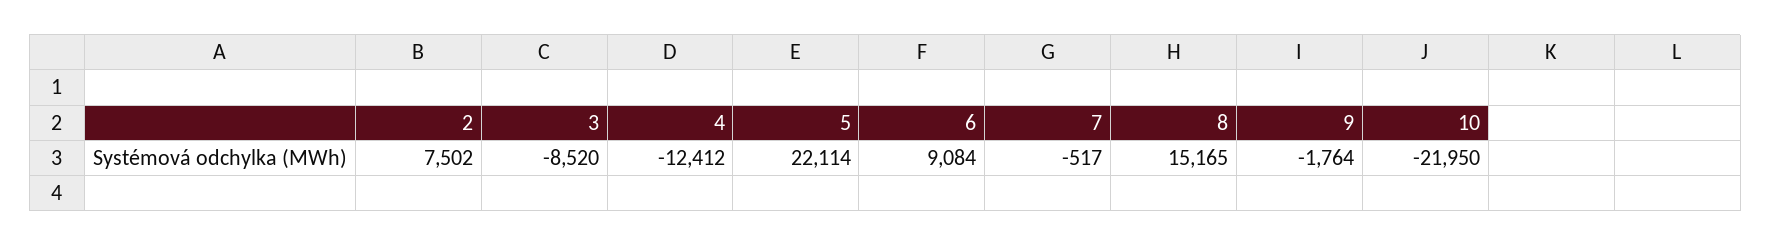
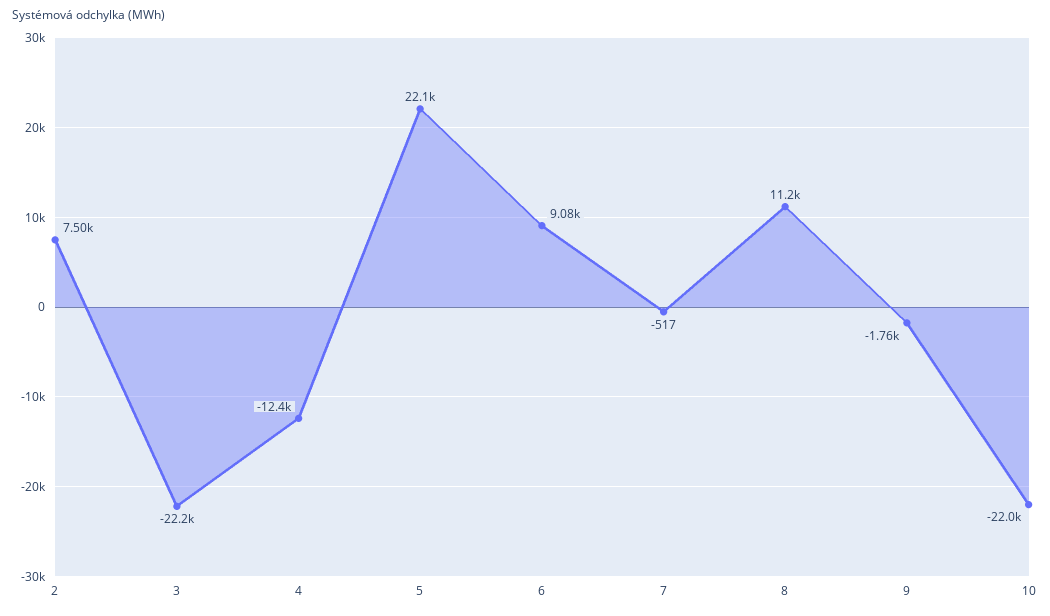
  {
    "2": 7502,
-   "3": -8520,
+   "3": -22200,
    "4": -12412,
    "5": 22114,
    "6": 9084,
    "7": -517,
-   "8": 15165,
+   "8": 11200,
    "9": -1764,
    "10": -21950
  }

